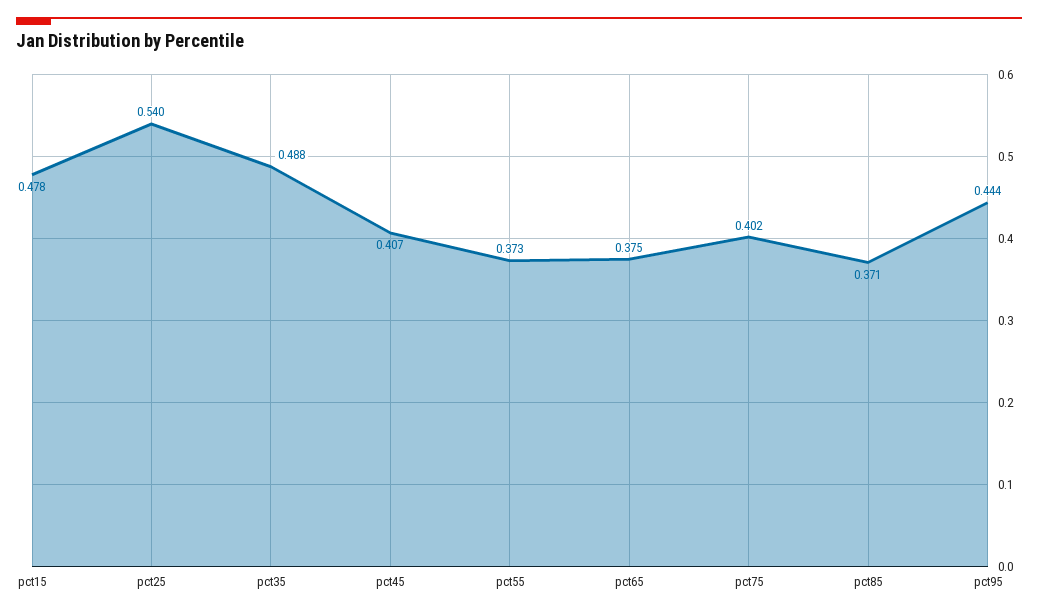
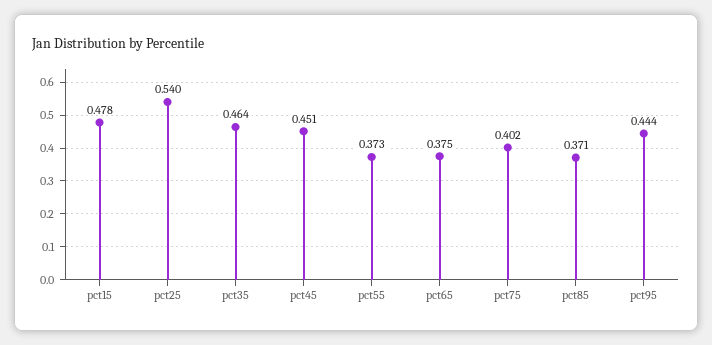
  {
    "pct15": 0.478,
    "pct25": 0.54,
-   "pct35": 0.488,
+   "pct35": 0.464,
-   "pct45": 0.407,
+   "pct45": 0.451,
    "pct55": 0.373,
    "pct65": 0.375,
    "pct75": 0.402,
    "pct85": 0.371,
    "pct95": 0.444
  }

